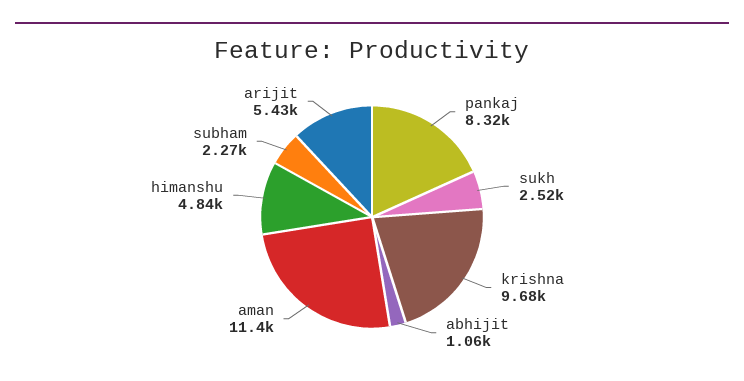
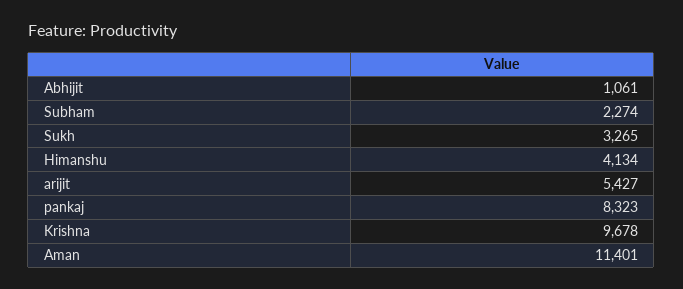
  {
    "pankaj": 8323,
-   "sukh": 2520,
+   "sukh": 3265,
    "krishna": 9678,
    "abhijit": 1061,
    "aman": 11401,
-   "himanshu": 4840,
+   "himanshu": 4134,
    "subham": 2274,
    "arijit": 5427
  }

